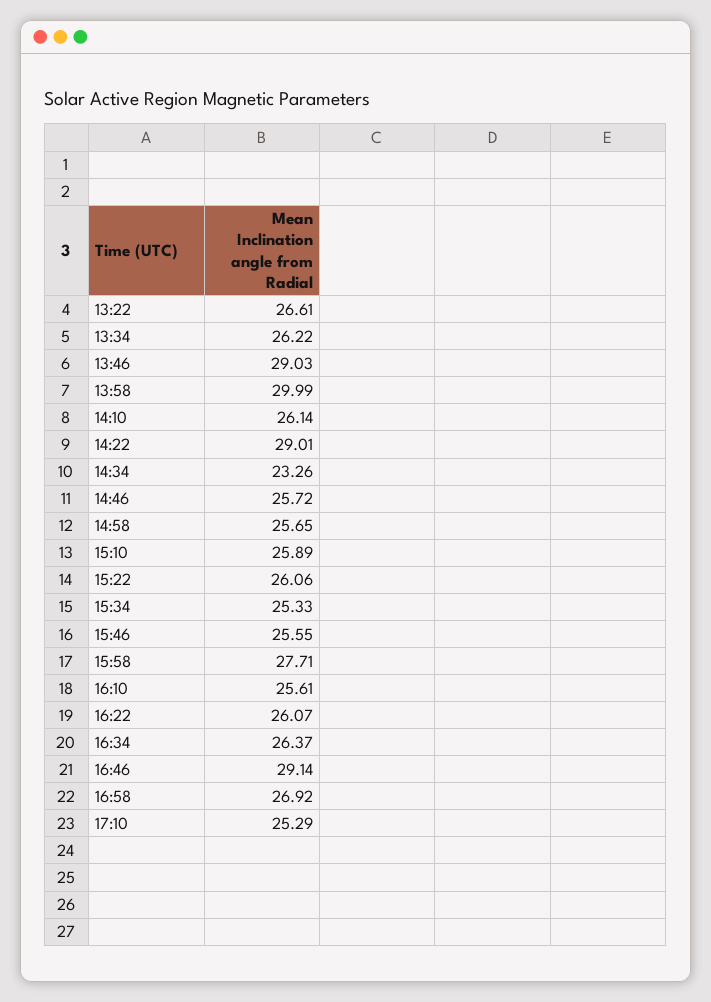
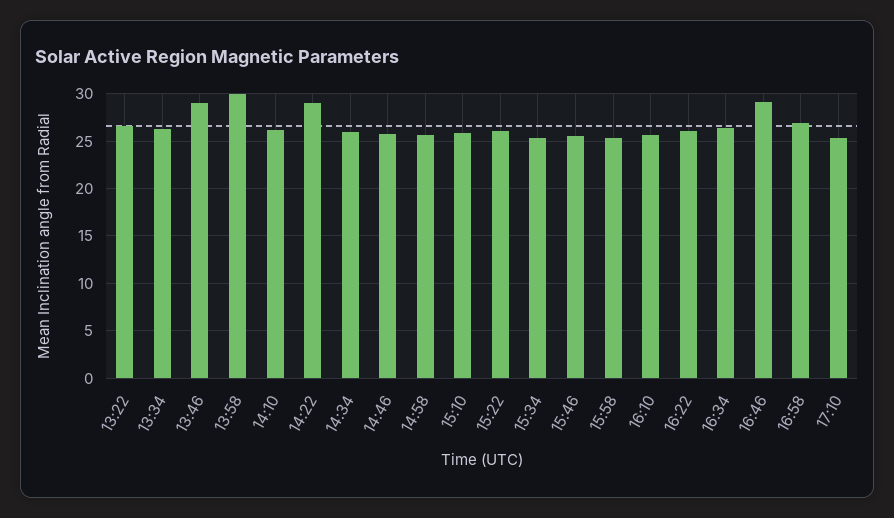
  {
    "13:22": 26.61,
    "13:34": 26.22,
    "13:46": 29.03,
    "13:58": 29.99,
    "14:10": 26.14,
    "14:22": 29.01,
-   "14:34": 23.26,
+   "14:34": 26,
    "14:46": 25.72,
    "14:58": 25.65,
    "15:10": 25.89,
    "15:22": 26.06,
    "15:34": 25.33,
    "15:46": 25.55,
-   "15:58": 27.71,
+   "15:58": 25,
    "16:10": 25.61,
    "16:22": 26.07,
    "16:34": 26.37,
    "16:46": 29.14,
    "16:58": 26.92,
    "17:10": 25.29
  }

